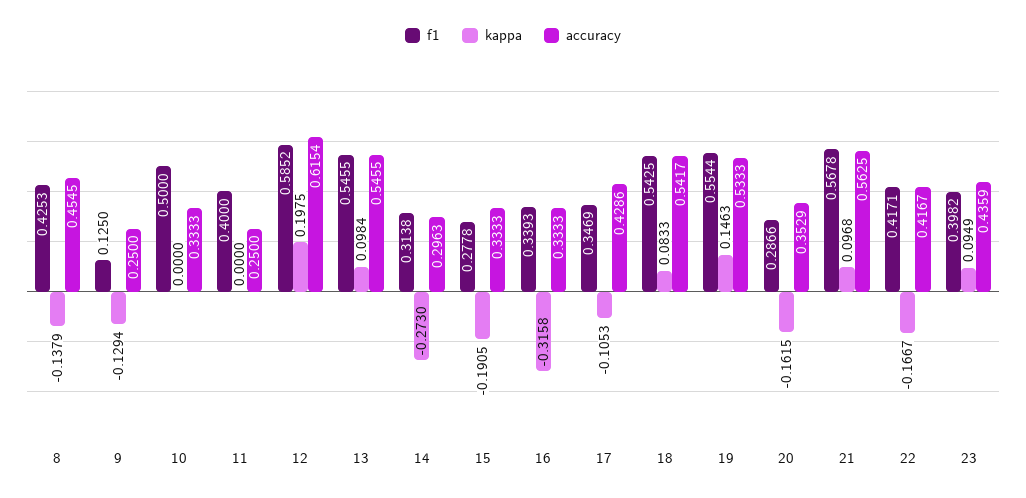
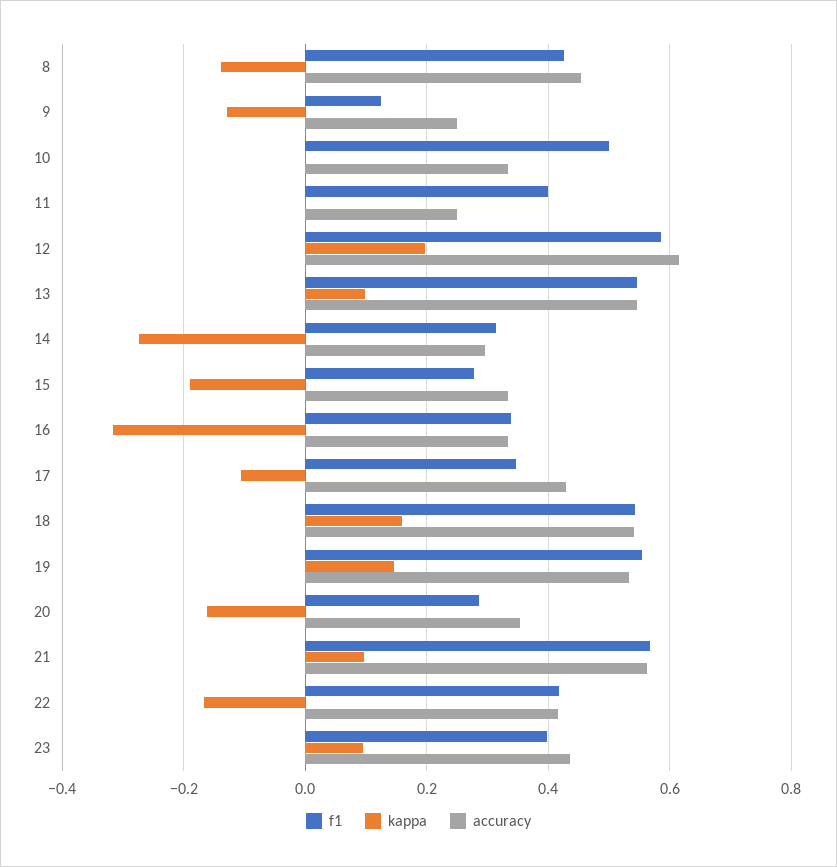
  {
    "f1": {
      "8": 0.4253,
      "9": 0.125,
      "10": 0.5,
      "11": 0.4,
      "12": 0.5852,
      "13": 0.5455,
      "14": 0.3138,
      "15": 0.2778,
      "16": 0.3393,
      "17": 0.3469,
      "18": 0.5425,
      "19": 0.5544,
      "20": 0.2866,
      "21": 0.5678,
      "22": 0.4171,
      "23": 0.3982
    },
    "kappa": {
      "8": -0.1379,
      "9": -0.1294,
      "10": 0,
      "11": 0,
      "12": 0.1975,
      "13": 0.0984,
      "14": -0.273,
      "15": -0.1905,
      "16": -0.3158,
      "17": -0.1053,
-     "18": 0.0833,
+     "18": 0.16,
      "19": 0.1463,
      "20": -0.1615,
      "21": 0.0968,
      "22": -0.1667,
      "23": 0.0949
    },
    "accuracy": {
      "8": 0.4545,
      "9": 0.25,
      "10": 0.3333,
      "11": 0.25,
      "12": 0.6154,
      "13": 0.5455,
      "14": 0.2963,
      "15": 0.3333,
      "16": 0.3333,
      "17": 0.4286,
      "18": 0.5417,
      "19": 0.5333,
      "20": 0.3529,
      "21": 0.5625,
      "22": 0.4167,
      "23": 0.4359
    }
  }

